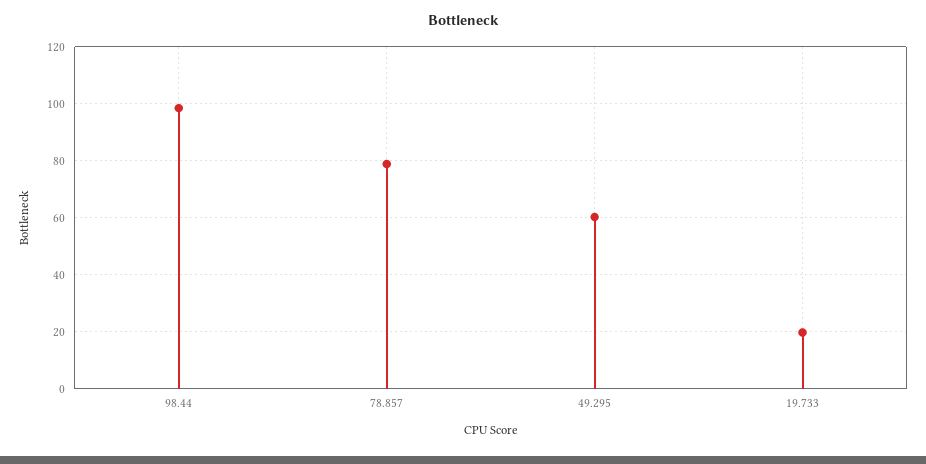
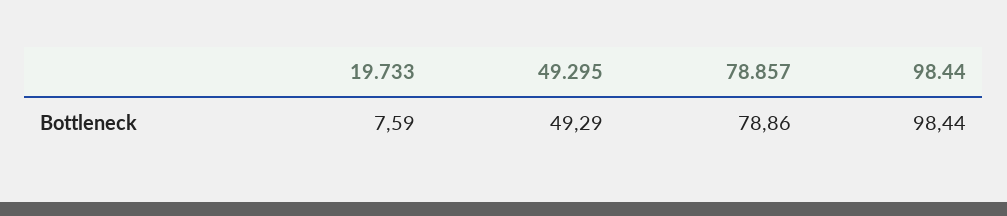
  {
    "98.44": 98.44,
    "78.857": 78.86,
-   "49.295": 60,
+   "49.295": 49.29,
-   "19.733": 20
+   "19.733": 7.59
  }

